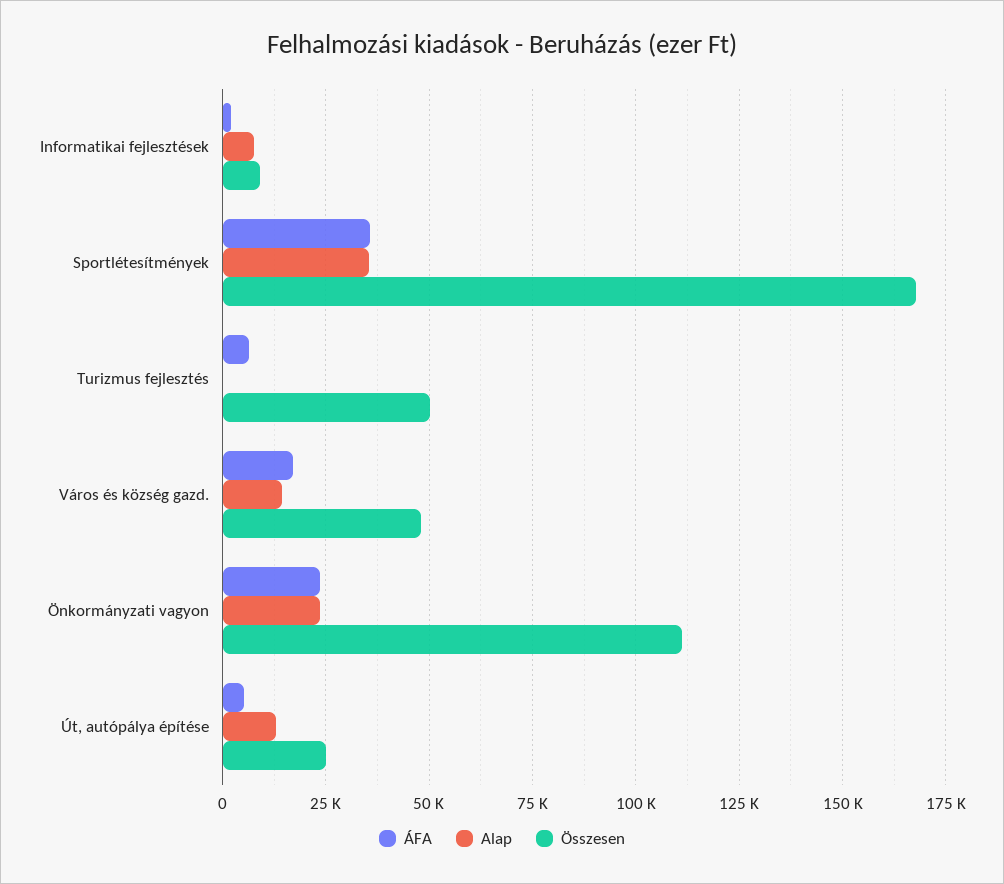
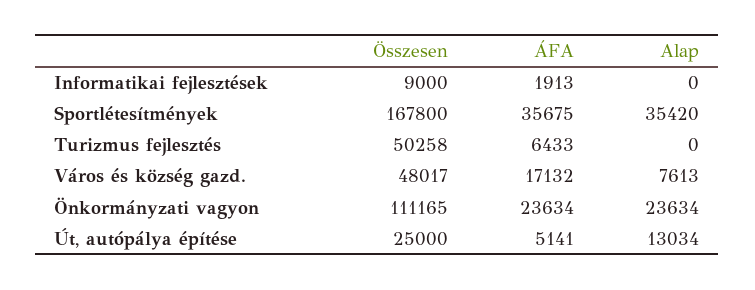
  {
    "ÁFA": {
      "Informatikai fejlesztések": 1913,
      "Sportlétesítmények": 35675,
      "Turizmus fejlesztés": 6433,
      "Város és község gazd.": 17132,
      "Önkormányzati vagyon": 23634,
      "Út, autópálya építése": 5141
    },
    "Alap": {
-     "Informatikai fejlesztések": 7500,
+     "Informatikai fejlesztések": 0,
      "Sportlétesítmények": 35420,
      "Turizmus fejlesztés": 0,
-     "Város és község gazd.": 15000,
+     "Város és község gazd.": 7613,
      "Önkormányzati vagyon": 23634,
      "Út, autópálya építése": 13034
    },
    "Összesen": {
      "Informatikai fejlesztések": 9000,
      "Sportlétesítmények": 167800,
      "Turizmus fejlesztés": 50258,
      "Város és község gazd.": 48017,
      "Önkormányzati vagyon": 111165,
      "Út, autópálya építése": 25000
    }
  }

